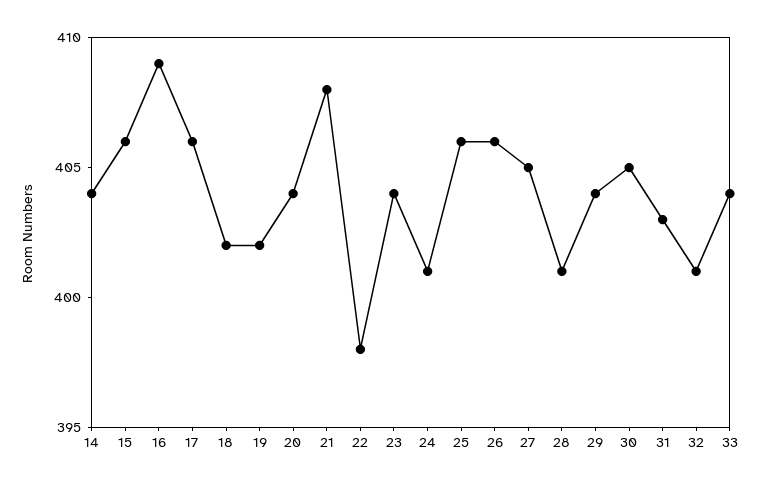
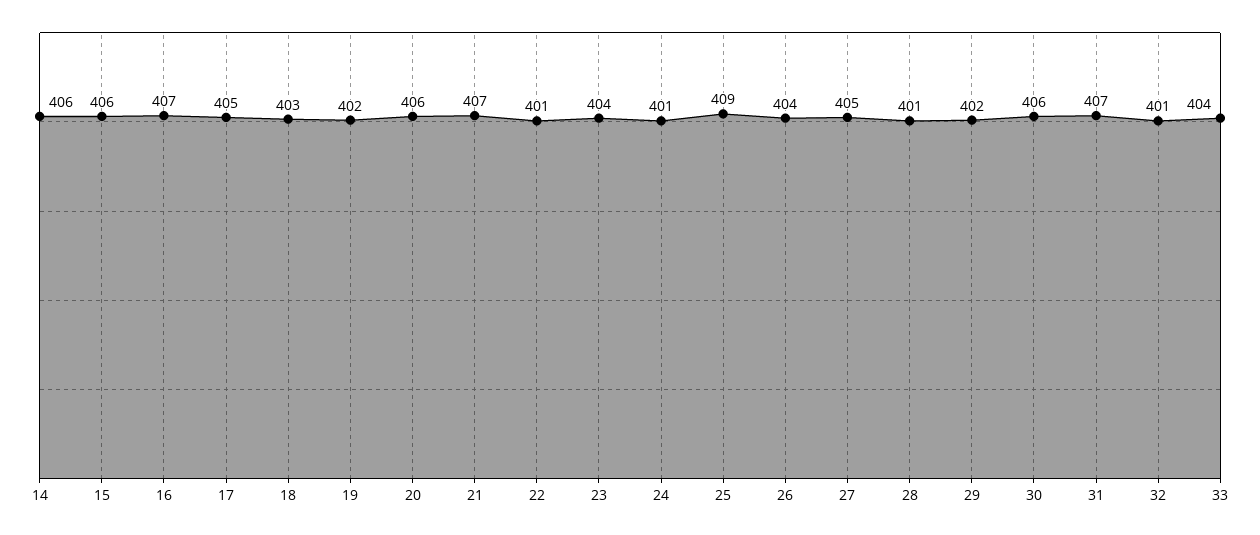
  {
-   "14": 404,
+   "14": 406,
    "15": 406,
-   "16": 409,
+   "16": 407,
-   "17": 406,
+   "17": 405,
-   "18": 402,
+   "18": 403,
    "19": 402,
-   "20": 404,
+   "20": 406,
-   "21": 408,
+   "21": 407,
-   "22": 398,
+   "22": 401,
    "23": 404,
    "24": 401,
-   "25": 406,
+   "25": 409,
-   "26": 406,
+   "26": 404,
    "27": 405,
    "28": 401,
-   "29": 404,
+   "29": 402,
-   "30": 405,
+   "30": 406,
-   "31": 403,
+   "31": 407,
    "32": 401,
    "33": 404
  }

